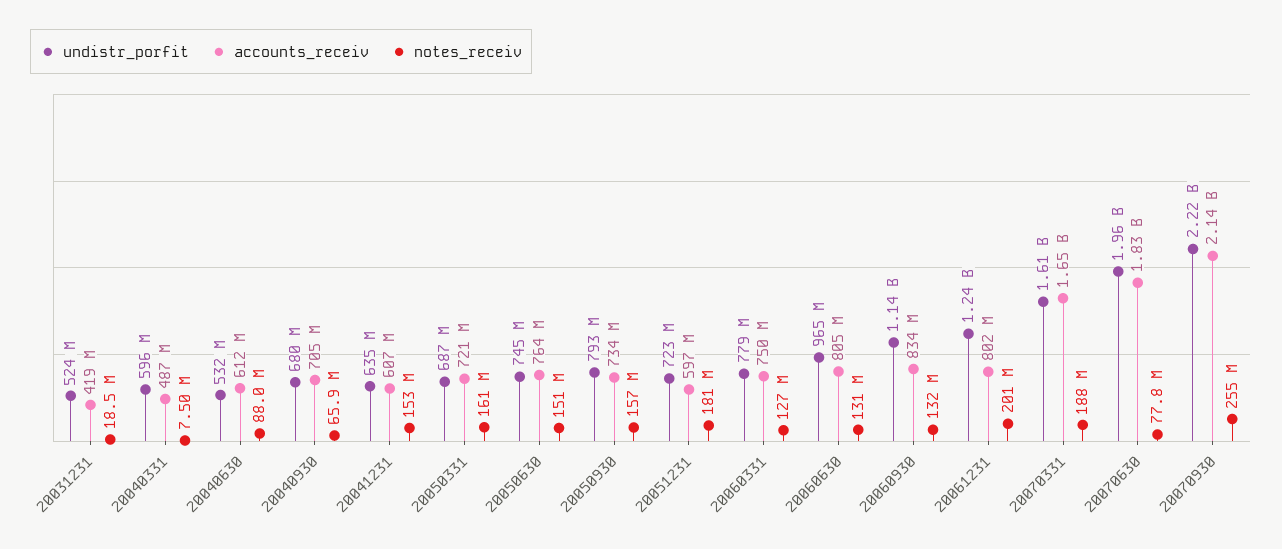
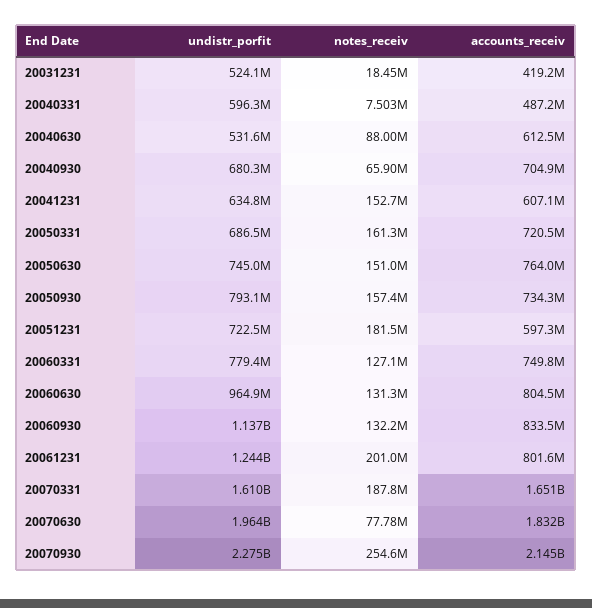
  {
    "undistr_porfit": {
      "20031231": 524100000,
      "20040331": 596300000,
      "20040630": 531600000,
      "20040930": 680300000,
      "20041231": 634800000,
      "20050331": 686500000,
      "20050630": 745000000,
      "20050930": 793100000,
      "20051231": 722500000,
      "20060331": 779400000,
      "20060630": 964900000,
      "20060930": 1137000000,
      "20061231": 1244000000,
      "20070331": 1610000000,
      "20070630": 1964000000,
-     "20070930": 2220000000
+     "20070930": 2275000000
    },
    "accounts_receiv": {
      "20031231": 419200000,
      "20040331": 487200000,
      "20040630": 612500000,
      "20040930": 704900000,
      "20041231": 607100000,
      "20050331": 720500000,
      "20050630": 764000000,
      "20050930": 734300000,
      "20051231": 597300000,
      "20060331": 749800000,
      "20060630": 804500000,
      "20060930": 833500000,
      "20061231": 801600000,
      "20070331": 1651000000,
      "20070630": 1832000000,
      "20070930": 2145000000
    },
    "notes_receiv": {
      "20031231": 18450000,
      "20040331": 7503000,
      "20040630": 88000000,
      "20040930": 65900000,
      "20041231": 152700000,
      "20050331": 161300000,
      "20050630": 151000000,
      "20050930": 157400000,
      "20051231": 181500000,
      "20060331": 127100000,
      "20060630": 131300000,
      "20060930": 132200000,
      "20061231": 201000000,
      "20070331": 187800000,
      "20070630": 77780000,
      "20070930": 254600000
    }
  }

